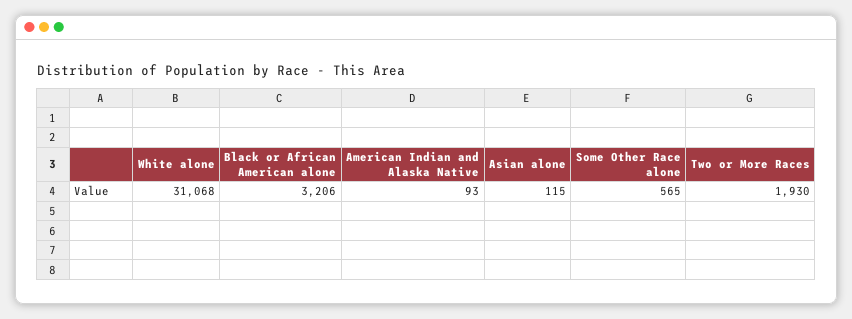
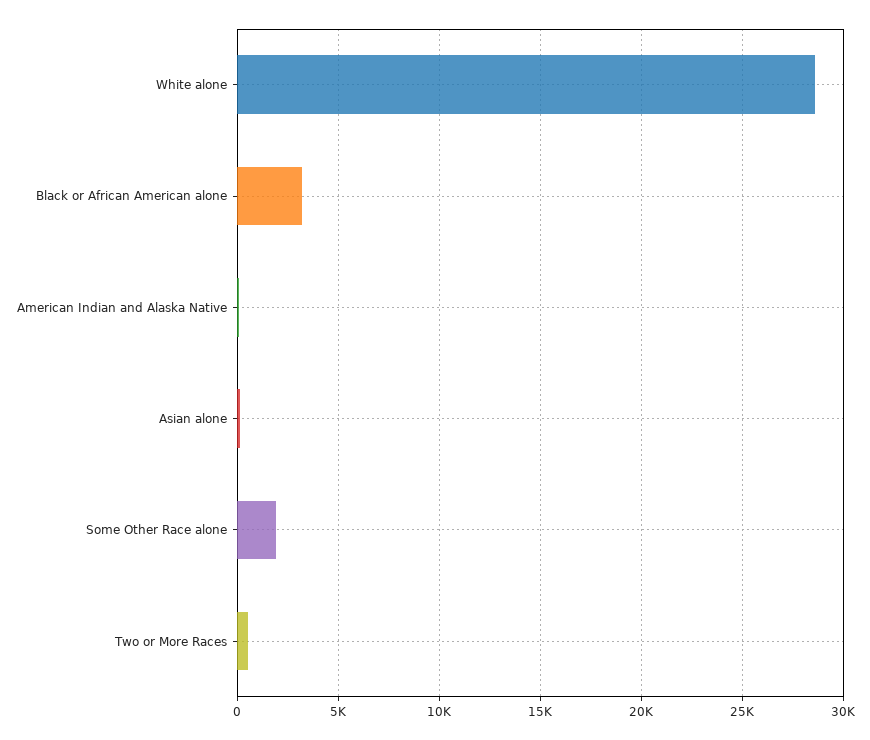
  {
-   "White alone": 31068,
+   "White alone": 28500,
    "Black or African American alone": 3206,
    "American Indian and Alaska Native": 93,
    "Asian alone": 115,
-   "Some Other Race alone": 565,
+   "Some Other Race alone": 2000,
-   "Two or More Races": 1930
+   "Two or More Races": 500
  }

